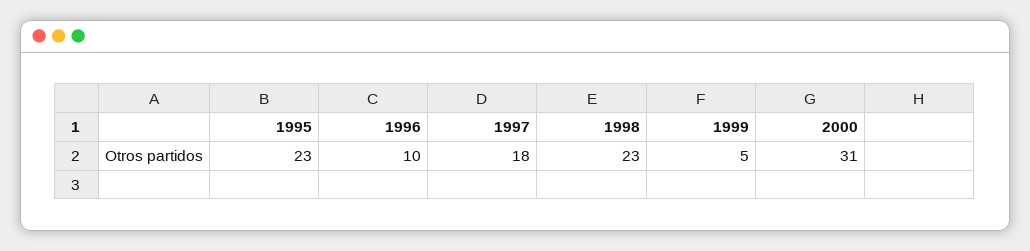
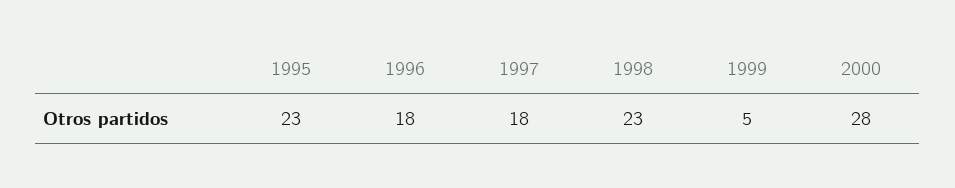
  {
    "1995": 23,
-   "1996": 10,
+   "1996": 18,
    "1997": 18,
    "1998": 23,
    "1999": 5,
-   "2000": 31
+   "2000": 28
  }

